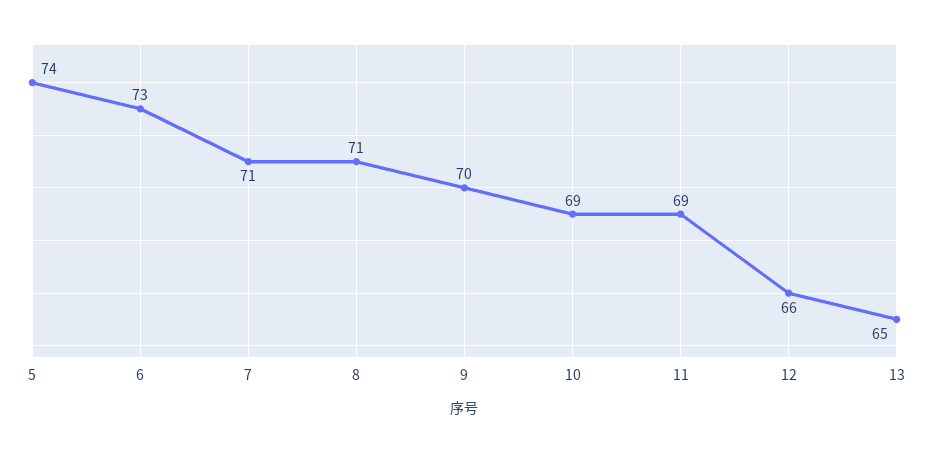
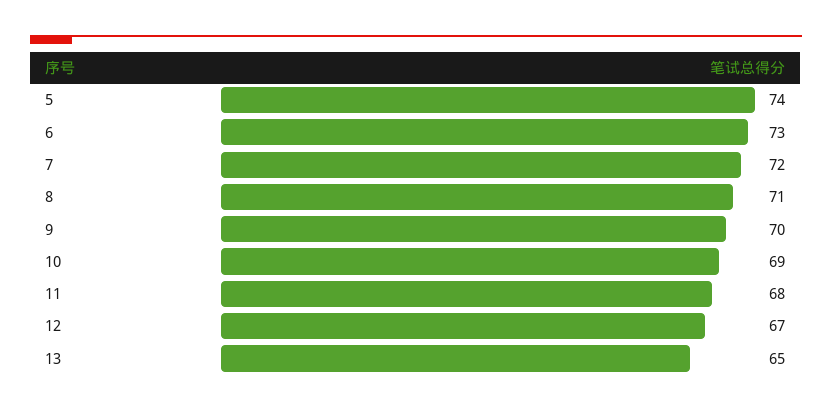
  {
    "5": 74,
    "6": 73,
-   "7": 71,
+   "7": 72,
    "8": 71,
    "9": 70,
    "10": 69,
-   "11": 69,
+   "11": 68,
-   "12": 66,
+   "12": 67,
    "13": 65
  }

